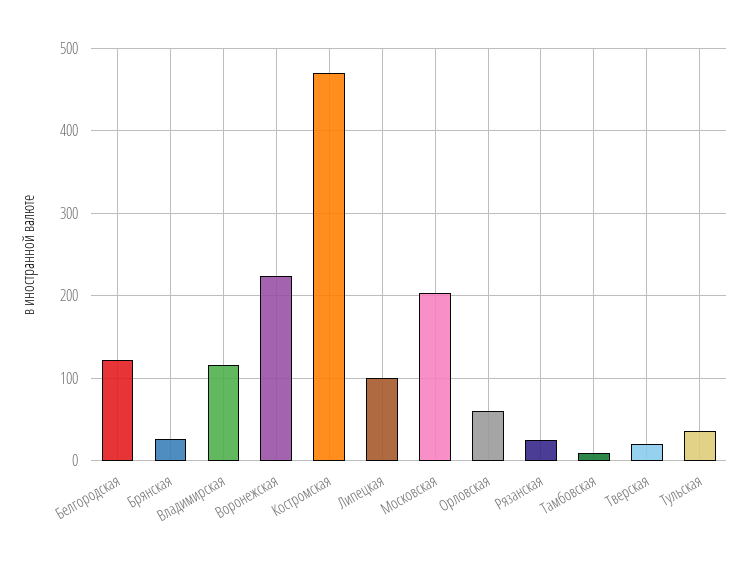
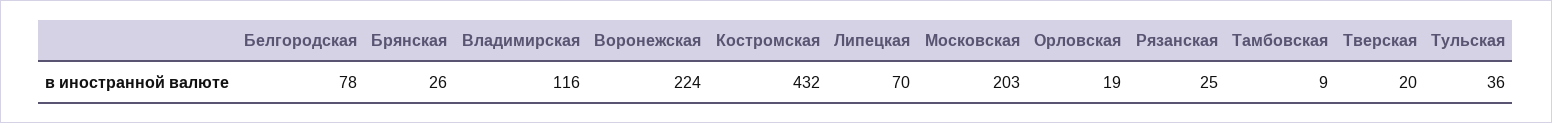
  {
-   "Белгородская": 120,
+   "Белгородская": 78,
    "Брянская": 26,
    "Владимирская": 116,
    "Воронежская": 224,
-   "Костромская": 470,
+   "Костромская": 432,
-   "Липецкая": 100,
+   "Липецкая": 70,
    "Московская": 203,
-   "Орловская": 60,
+   "Орловская": 19,
    "Рязанская": 25,
    "Тамбовская": 9,
    "Тверская": 20,
    "Тульская": 36
  }

